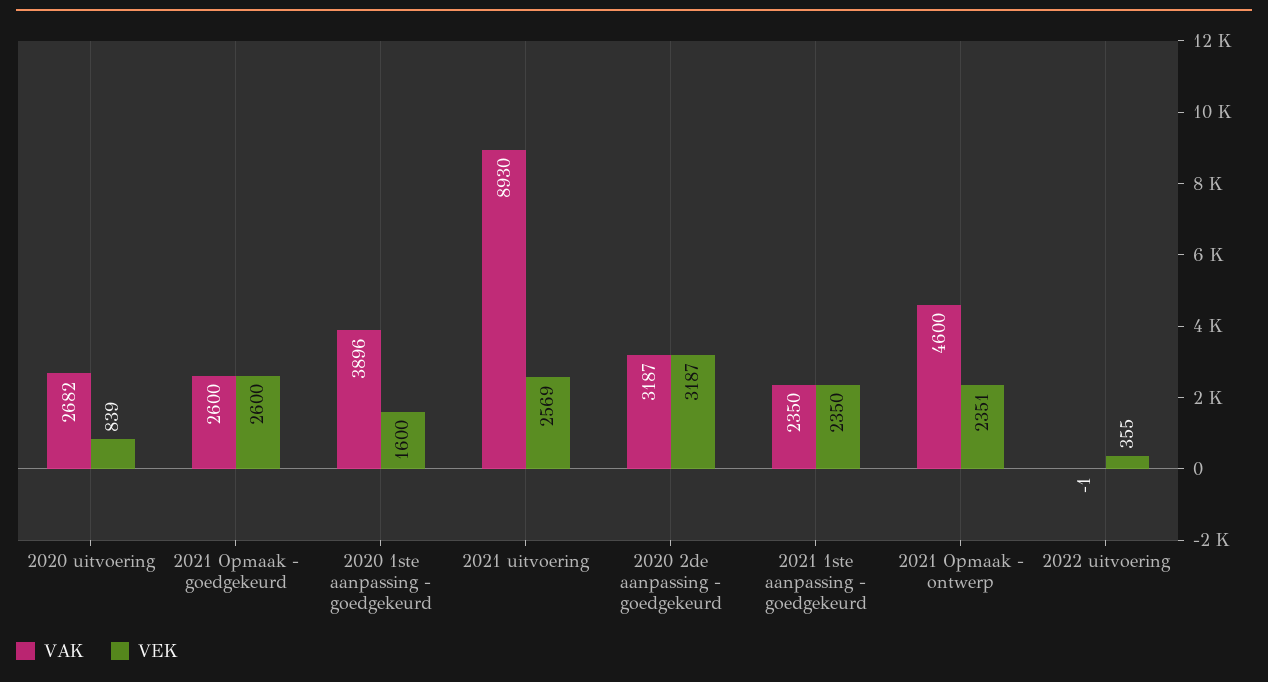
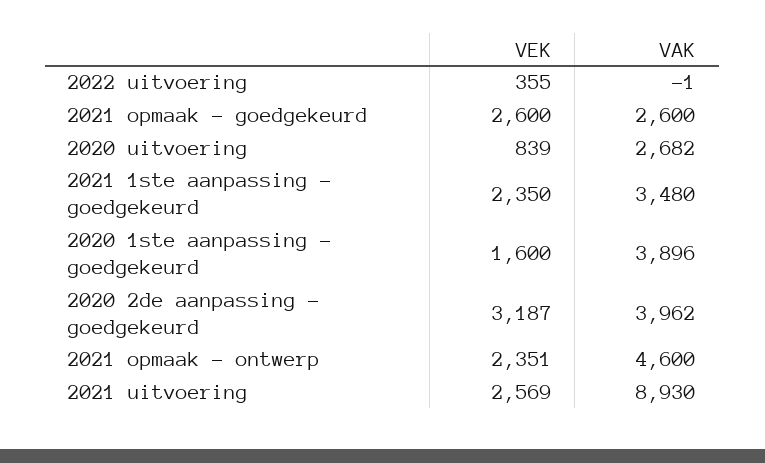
  {
    "VAK": {
      "2020 uitvoering": 2682,
      "2021 Opmaak - goedgekeurd": 2600,
      "2020 1ste aanpassing - goedgekeurd": 3896,
      "2021 uitvoering": 8930,
-     "2020 2de aanpassing - goedgekeurd": 3187,
+     "2020 2de aanpassing - goedgekeurd": 3962,
-     "2021 1ste aanpassing - goedgekeurd": 2350,
+     "2021 1ste aanpassing - goedgekeurd": 3480,
      "2021 Opmaak - ontwerp": 4600,
      "2022 uitvoering": -1
    },
    "VEK": {
      "2020 uitvoering": 839,
      "2021 Opmaak - goedgekeurd": 2600,
      "2020 1ste aanpassing - goedgekeurd": 1600,
      "2021 uitvoering": 2569,
      "2020 2de aanpassing - goedgekeurd": 3187,
      "2021 1ste aanpassing - goedgekeurd": 2350,
      "2021 Opmaak - ontwerp": 2351,
      "2022 uitvoering": 355
    }
  }

